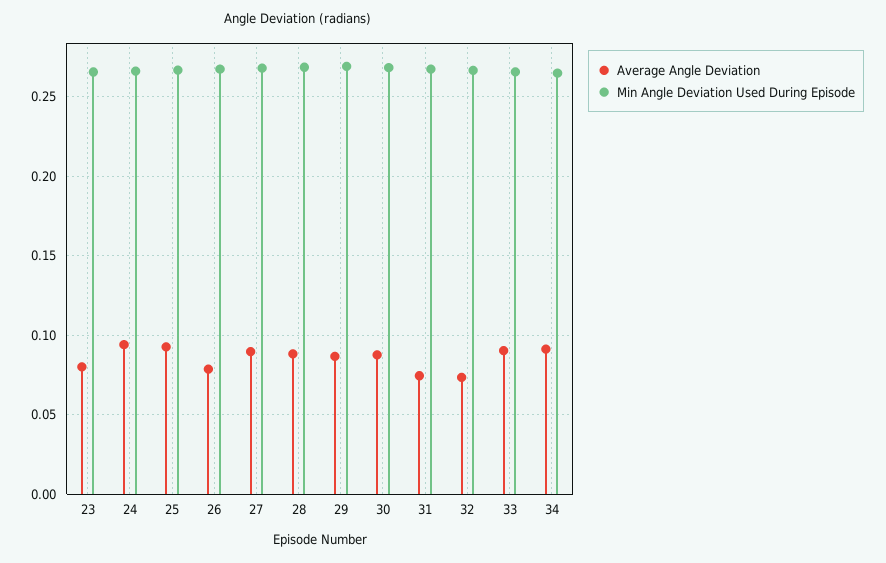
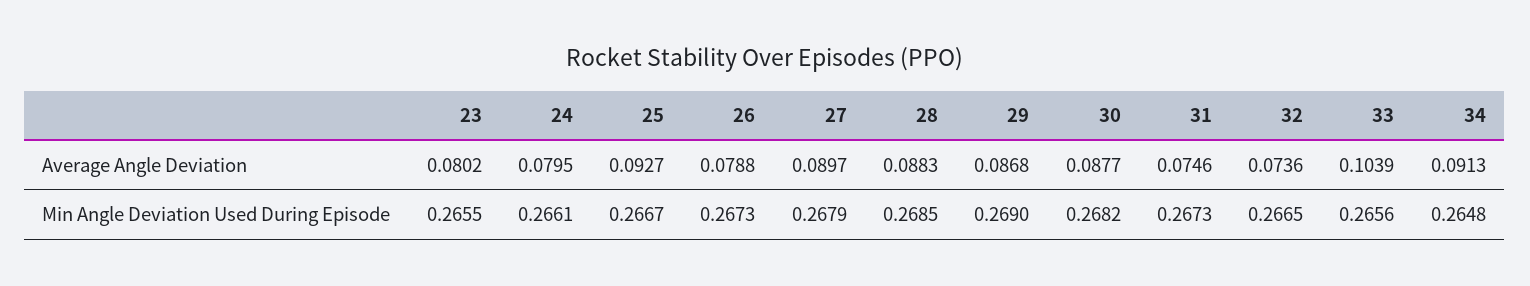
  {
    "Average Angle Deviation": {
      "23": 0.0802,
-     "24": 0.095,
+     "24": 0.0795,
      "25": 0.0927,
      "26": 0.0788,
      "27": 0.0897,
      "28": 0.0883,
      "29": 0.0868,
      "30": 0.0877,
      "31": 0.0746,
      "32": 0.0736,
-     "33": 0.09,
+     "33": 0.1039,
      "34": 0.0913
    },
    "Min Angle Deviation Used During Episode": {
      "23": 0.2655,
      "24": 0.2661,
      "25": 0.2667,
      "26": 0.2673,
      "27": 0.2679,
      "28": 0.2685,
      "29": 0.269,
      "30": 0.2682,
      "31": 0.2673,
      "32": 0.2665,
      "33": 0.2656,
      "34": 0.2648
    }
  }

